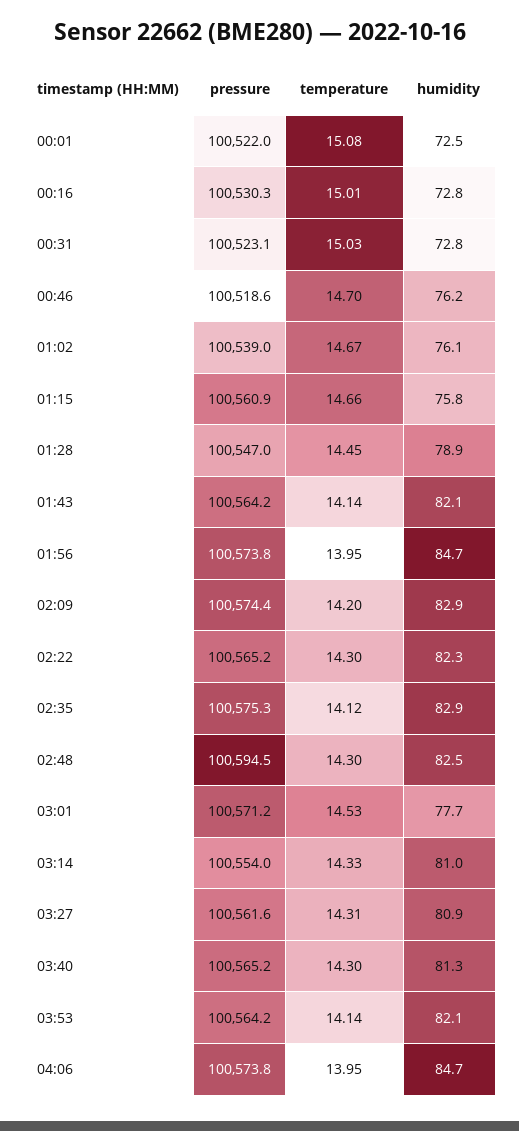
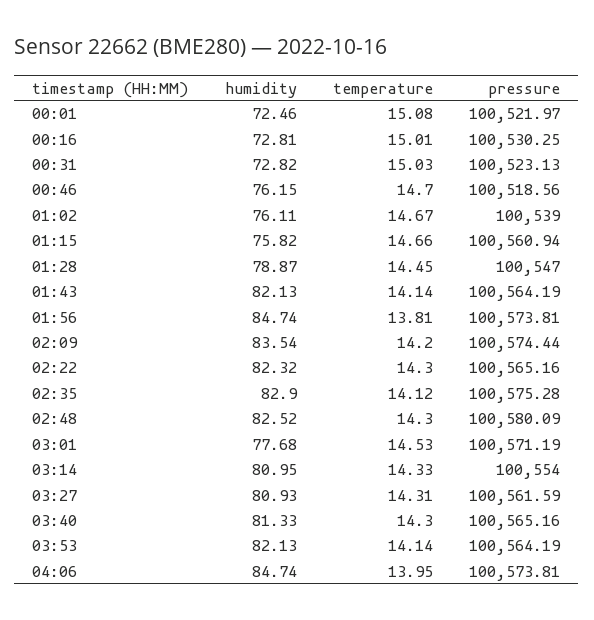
  {
    "pressure": {
      "00:01": 100521.97,
      "00:16": 100530.25,
      "00:31": 100523.13,
      "00:46": 100518.56,
      "01:02": 100539,
      "01:15": 100560.94,
      "01:28": 100547,
      "01:43": 100564.19,
      "01:56": 100573.81,
      "02:09": 100574.44,
      "02:22": 100565.16,
      "02:35": 100575.28,
-     "02:48": 100594.5,
+     "02:48": 100580.09,
      "03:01": 100571.19,
      "03:14": 100554,
      "03:27": 100561.59,
      "03:40": 100565.16,
      "03:53": 100564.19,
      "04:06": 100573.81
    },
    "temperature": {
      "00:01": 15.08,
      "00:16": 15.01,
      "00:31": 15.03,
      "00:46": 14.7,
      "01:02": 14.67,
      "01:15": 14.66,
      "01:28": 14.45,
      "01:43": 14.14,
-     "01:56": 13.95,
+     "01:56": 13.81,
      "02:09": 14.2,
      "02:22": 14.3,
      "02:35": 14.12,
      "02:48": 14.3,
      "03:01": 14.53,
      "03:14": 14.33,
      "03:27": 14.31,
      "03:40": 14.3,
      "03:53": 14.14,
      "04:06": 13.95
    },
    "humidity": {
      "00:01": 72.46,
      "00:16": 72.81,
      "00:31": 72.82,
      "00:46": 76.15,
      "01:02": 76.11,
      "01:15": 75.82,
      "01:28": 78.87,
      "01:43": 82.13,
      "01:56": 84.74,
-     "02:09": 82.9,
+     "02:09": 83.54,
      "02:22": 82.32,
      "02:35": 82.9,
      "02:48": 82.52,
      "03:01": 77.68,
      "03:14": 80.95,
      "03:27": 80.93,
      "03:40": 81.33,
      "03:53": 82.13,
      "04:06": 84.74
    }
  }

